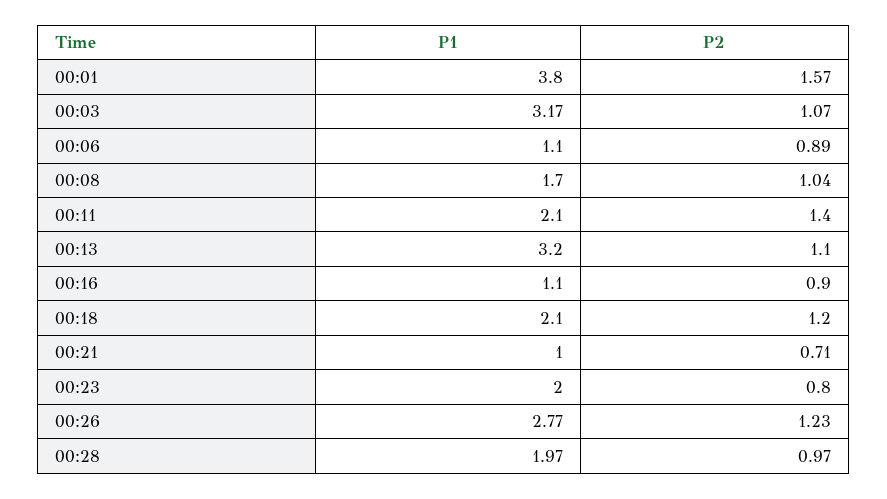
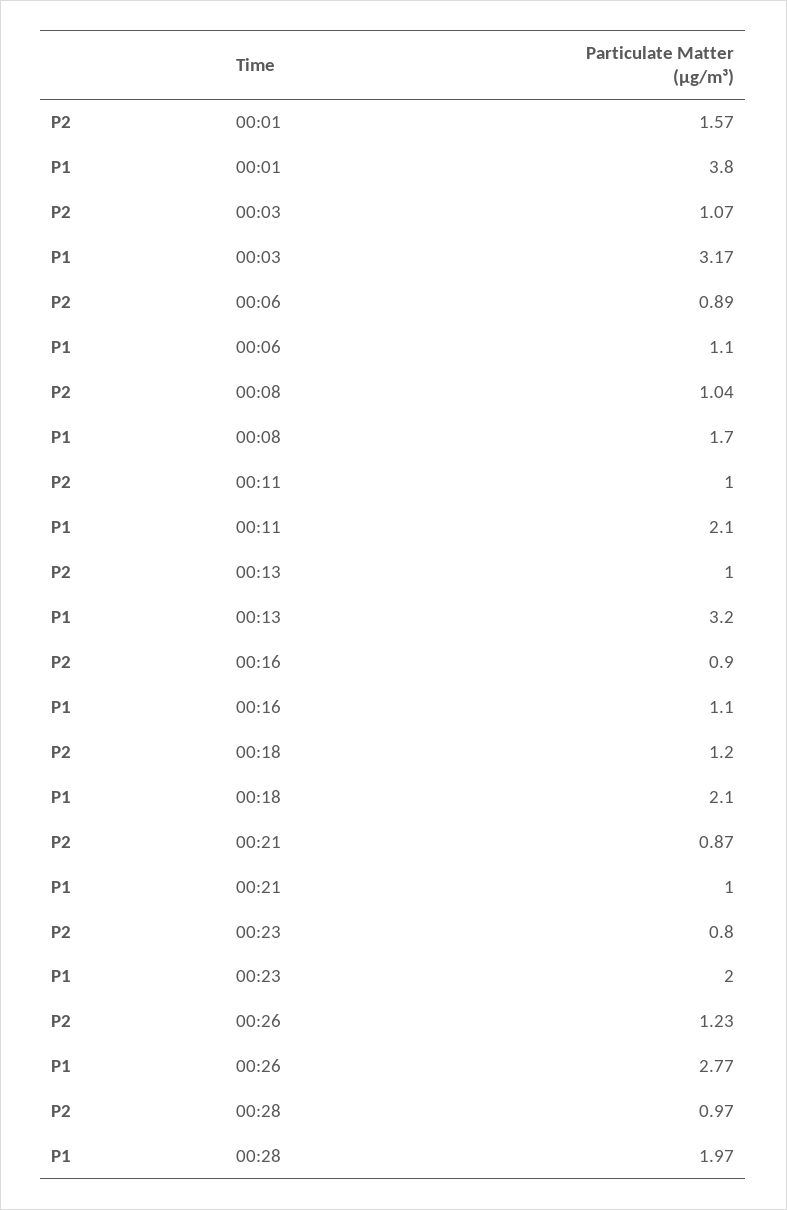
  {
    "P1": {
      "00:01": 3.8,
      "00:03": 3.17,
      "00:06": 1.1,
      "00:08": 1.7,
      "00:11": 2.1,
      "00:13": 3.2,
      "00:16": 1.1,
      "00:18": 2.1,
      "00:21": 1,
      "00:23": 2,
      "00:26": 2.77,
      "00:28": 1.97
    },
    "P2": {
      "00:01": 1.57,
      "00:03": 1.07,
      "00:06": 0.89,
      "00:08": 1.04,
-     "00:11": 1.4,
+     "00:11": 1,
-     "00:13": 1.1,
+     "00:13": 1,
      "00:16": 0.9,
      "00:18": 1.2,
-     "00:21": 0.71,
+     "00:21": 0.87,
      "00:23": 0.8,
      "00:26": 1.23,
      "00:28": 0.97
    }
  }

